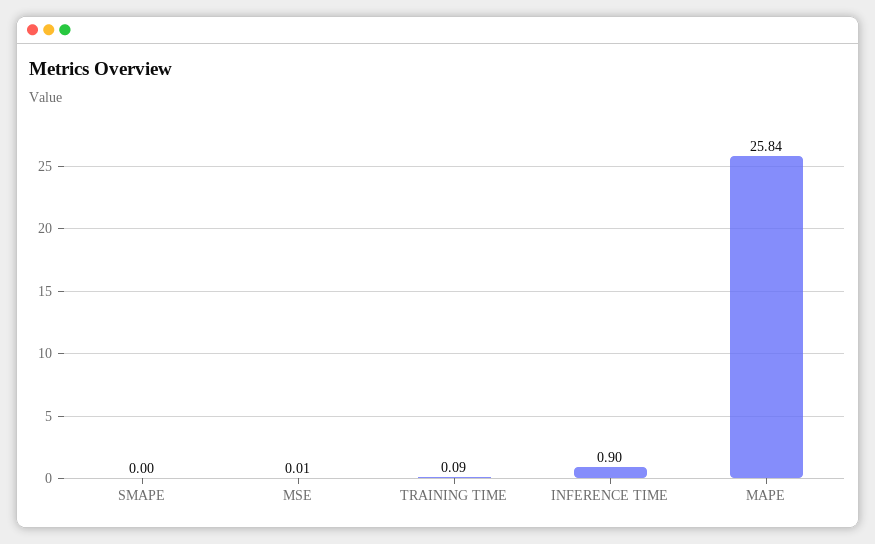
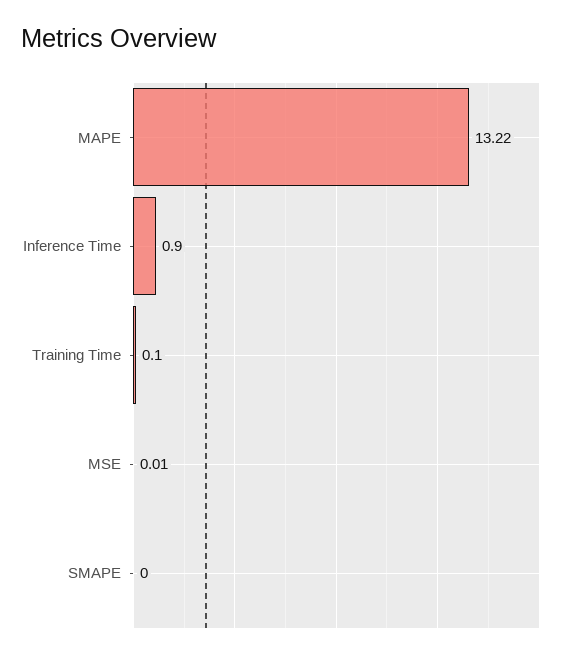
  {
    "SMAPE": 0,
    "MSE": 0.01,
-   "TRAINING TIME": 0.09,
+   "TRAINING TIME": 0.1,
    "INFERENCE TIME": 0.9,
-   "MAPE": 25.84
+   "MAPE": 13.22
  }

